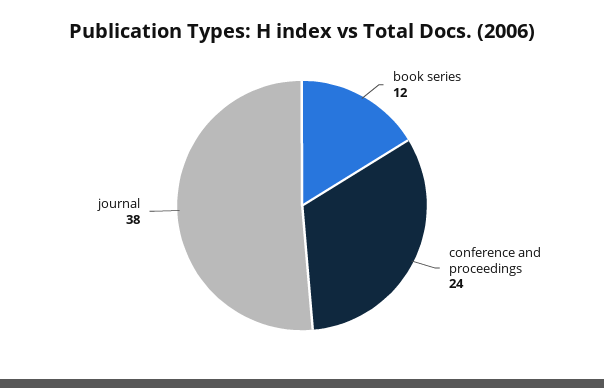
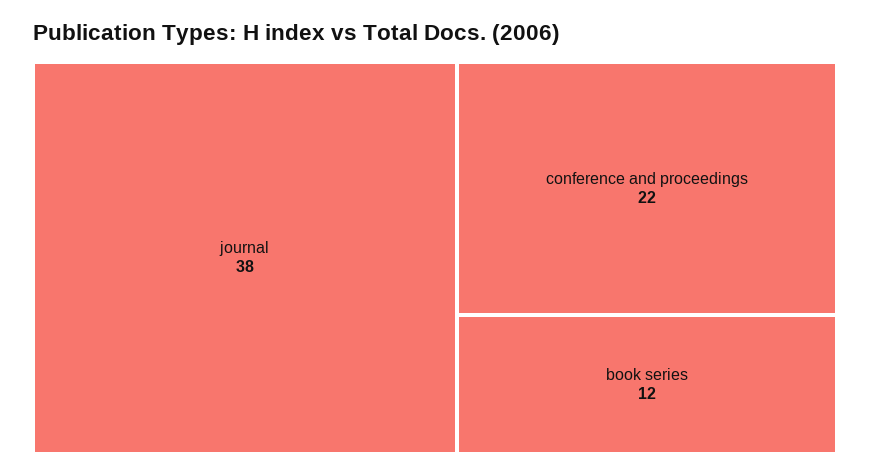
  {
    "book series": 12,
-   "conference and proceedings": 24,
+   "conference and proceedings": 22,
    "journal": 38
  }

